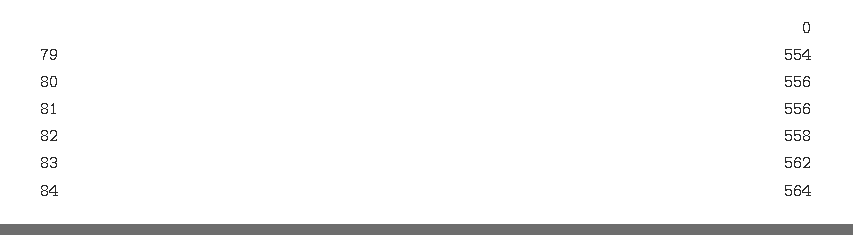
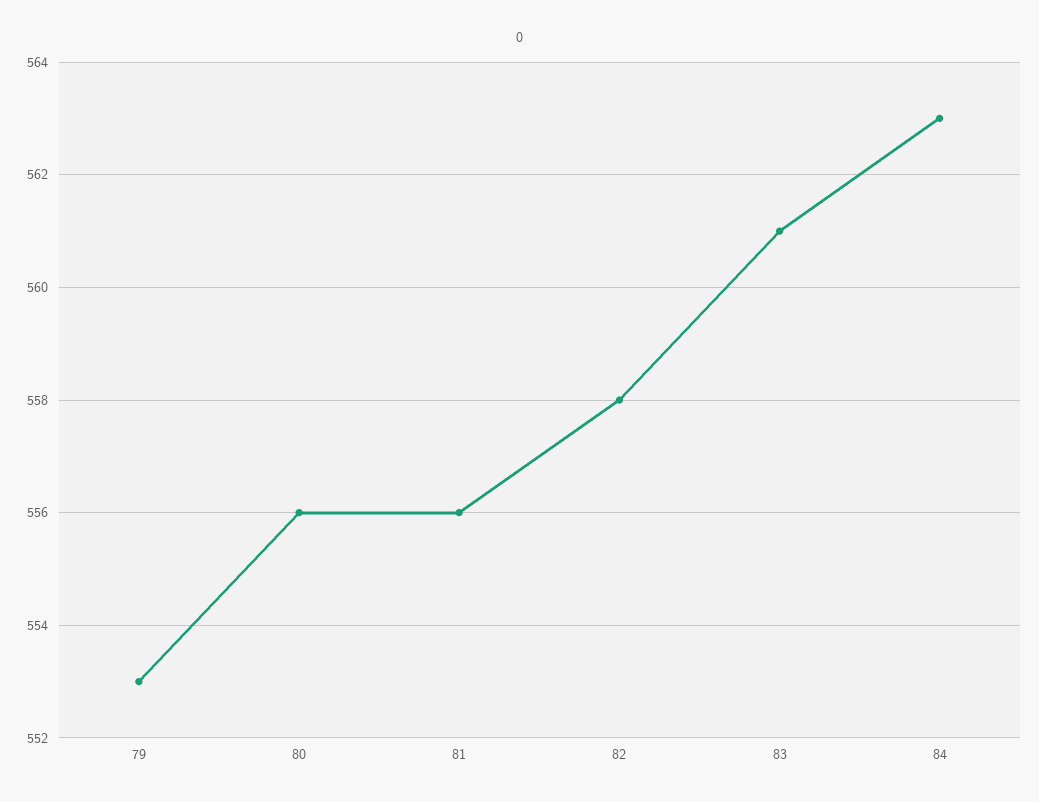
  {
-   "79": 554,
+   "79": 553,
    "80": 556,
    "81": 556,
    "82": 558,
-   "83": 562,
+   "83": 561,
-   "84": 564
+   "84": 563
  }

